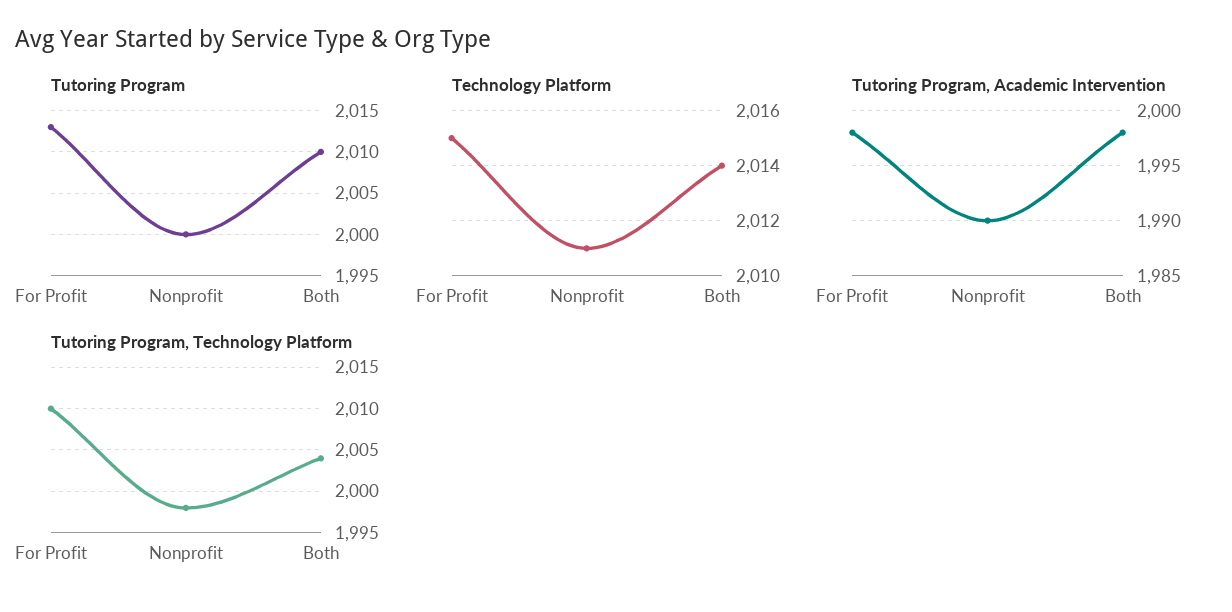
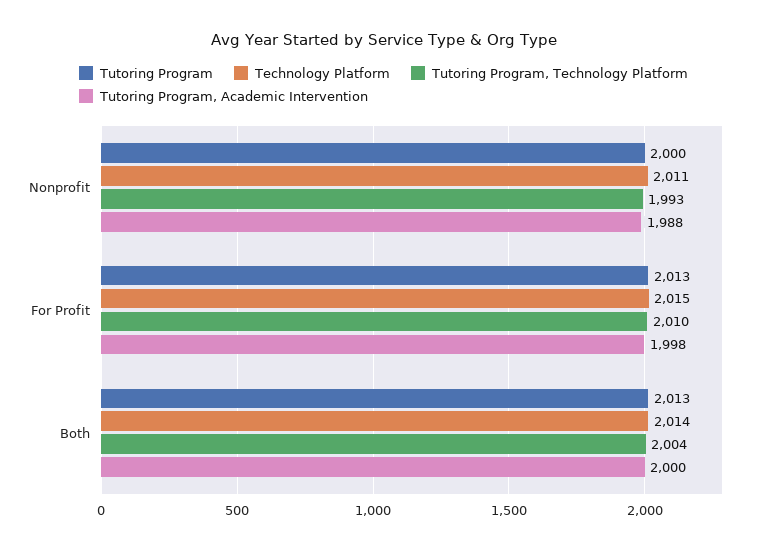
  {
    "Tutoring Program": {
      "For Profit": 2013,
      "Nonprofit": 2000,
-     "Both": 2010
+     "Both": 2013
    },
    "Technology Platform": {
      "For Profit": 2015,
      "Nonprofit": 2011,
      "Both": 2014
    },
    "Tutoring Program, Academic Intervention": {
      "For Profit": 1998,
-     "Nonprofit": 1990,
+     "Nonprofit": 1988,
-     "Both": 1998
+     "Both": 2000
    },
    "Tutoring Program, Technology Platform": {
      "For Profit": 2010,
-     "Nonprofit": 1998,
+     "Nonprofit": 1993,
      "Both": 2004
    }
  }

